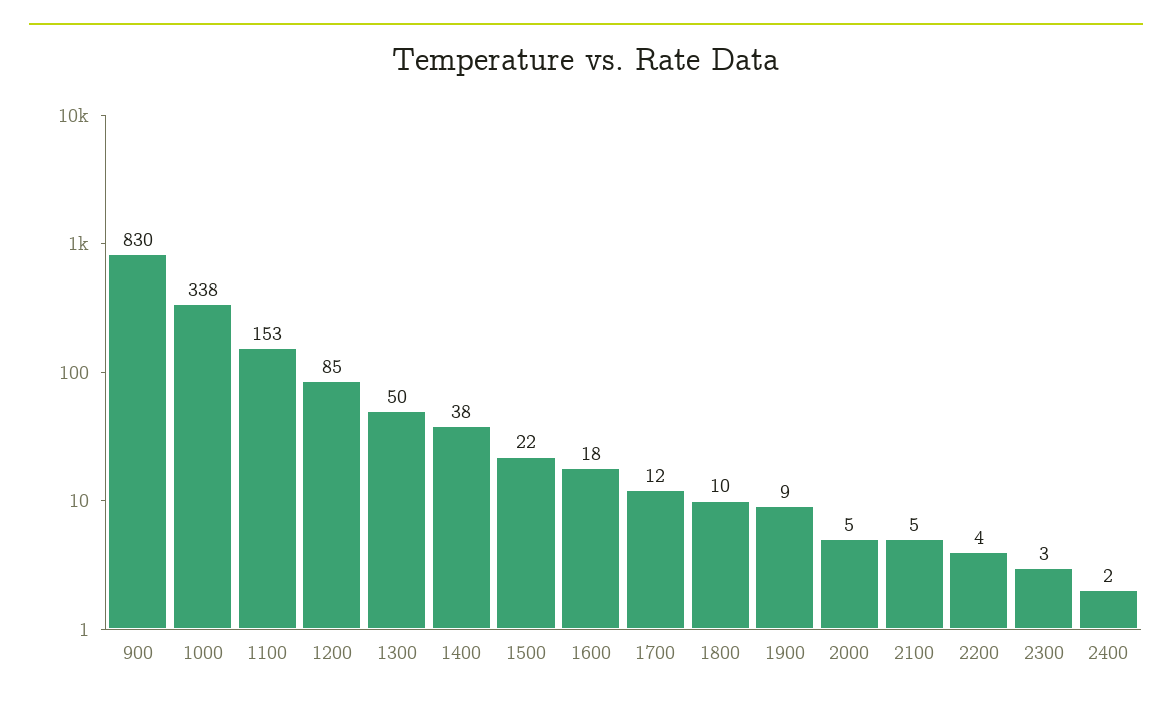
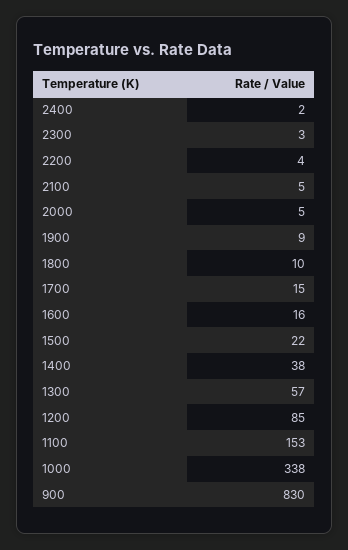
  {
    "900": 830,
    "1000": 338,
    "1100": 153,
    "1200": 85,
-   "1300": 50,
+   "1300": 57,
    "1400": 38,
    "1500": 22,
-   "1600": 18,
+   "1600": 16,
-   "1700": 12,
+   "1700": 15,
    "1800": 10,
    "1900": 9,
    "2000": 5,
    "2100": 5,
    "2200": 4,
    "2300": 3,
    "2400": 2
  }

